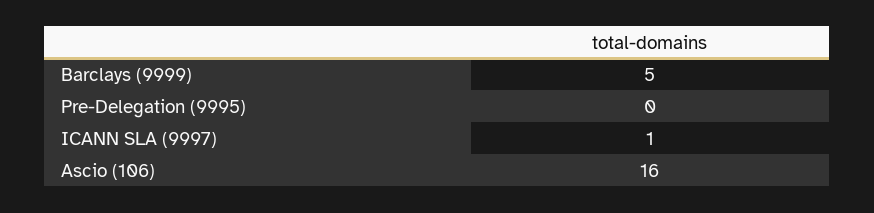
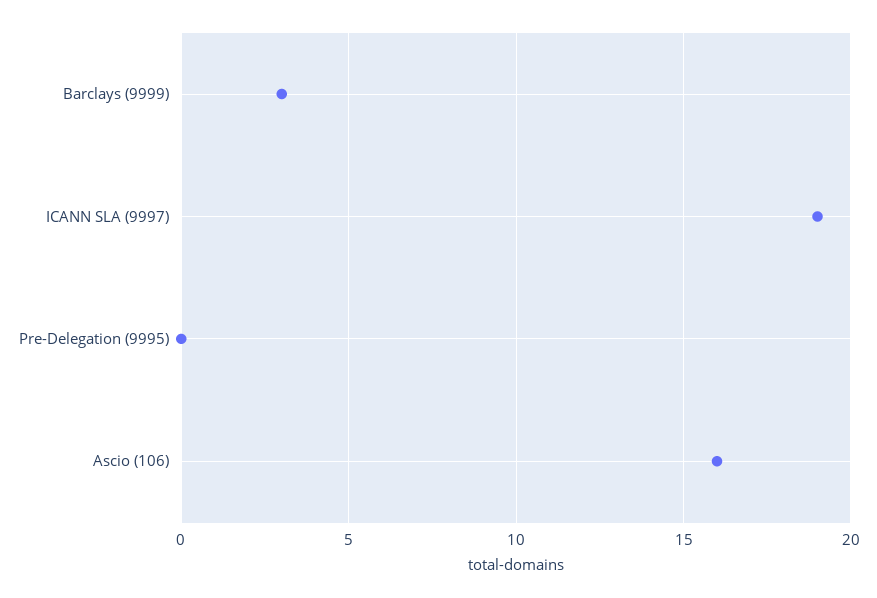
  {
-   "Barclays (9999)": 5,
+   "Barclays (9999)": 3,
    "Pre-Delegation (9995)": 0,
-   "ICANN SLA (9997)": 1,
+   "ICANN SLA (9997)": 19,
    "Ascio (106)": 16
  }

